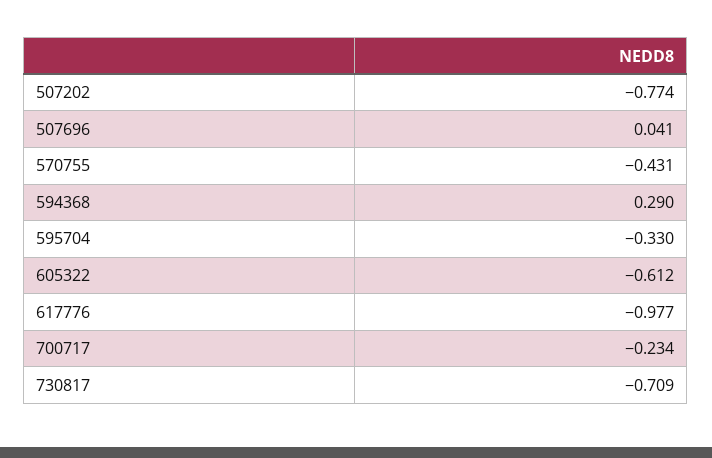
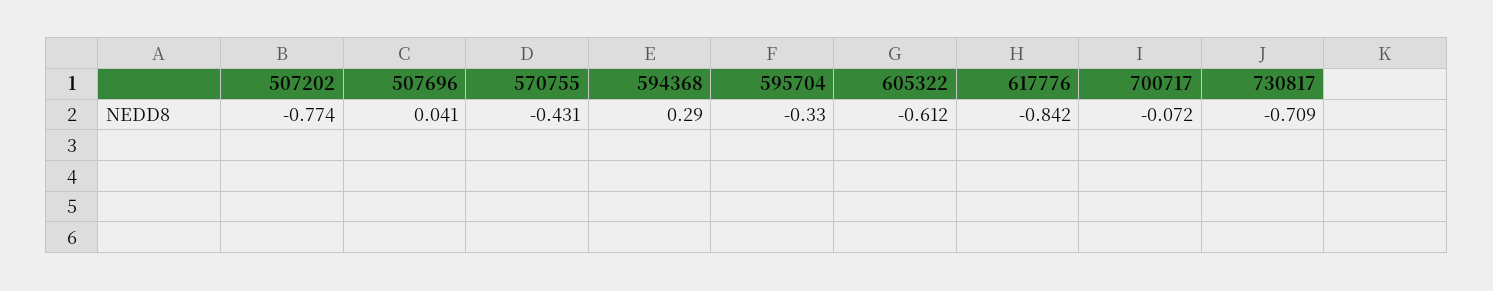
  {
    "507202": -0.774,
    "507696": 0.041,
    "570755": -0.431,
    "594368": 0.29,
    "595704": -0.33,
    "605322": -0.612,
-   "617776": -0.977,
+   "617776": -0.842,
-   "700717": -0.234,
+   "700717": -0.072,
    "730817": -0.709
  }

